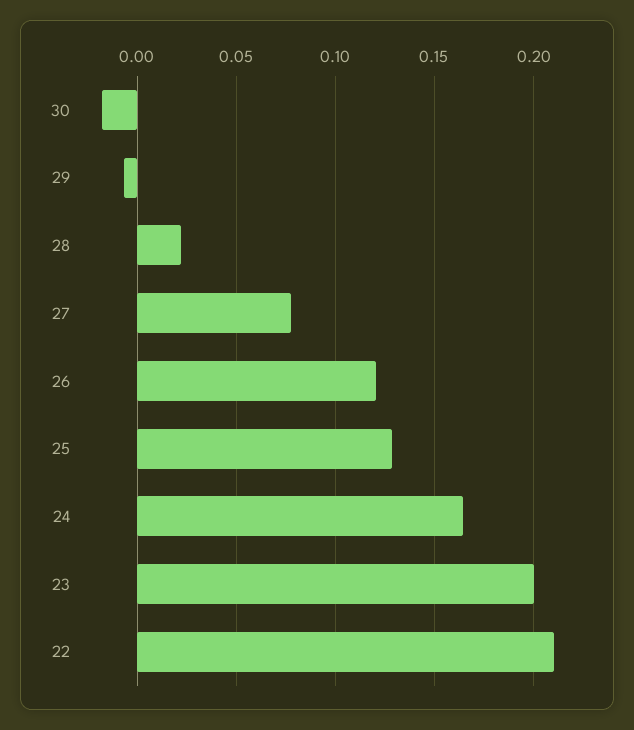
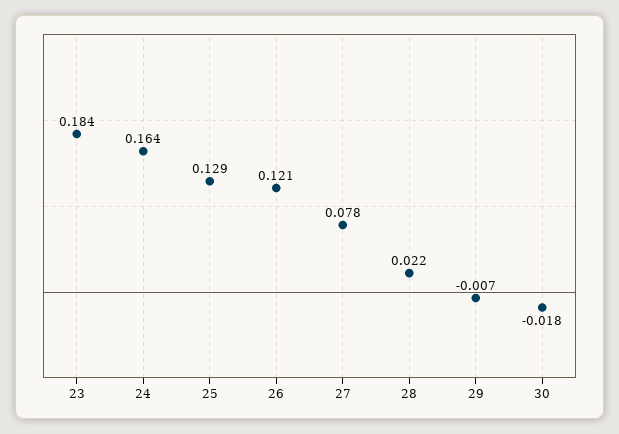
  {
    "30": -0.018,
    "29": -0.007,
    "28": 0.022,
    "27": 0.078,
    "26": 0.121,
    "25": 0.129,
    "24": 0.164,
-   "23": 0.2,
+   "23": 0.184
-   "22": 0.21
  }

